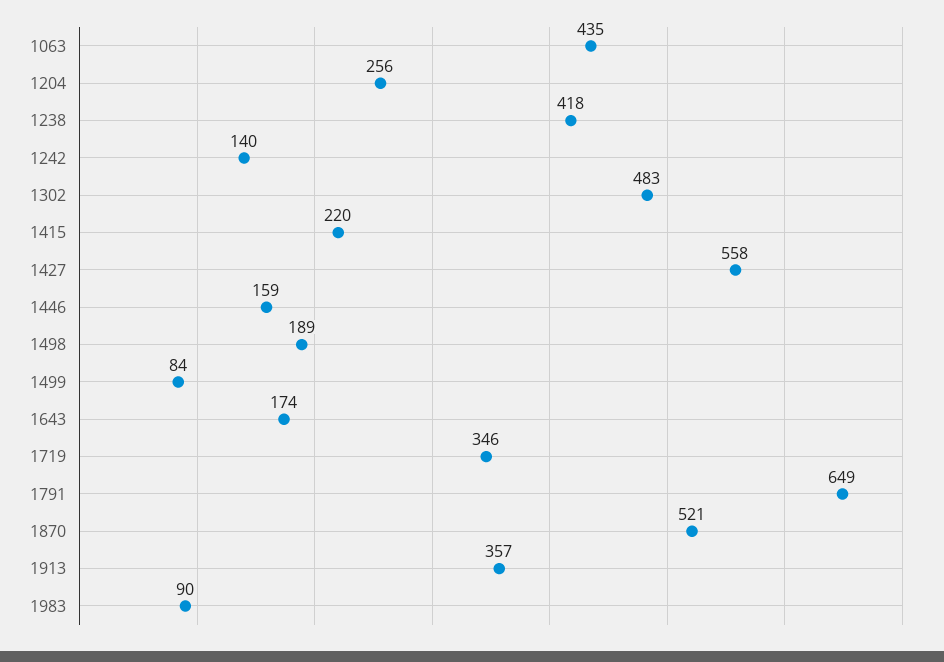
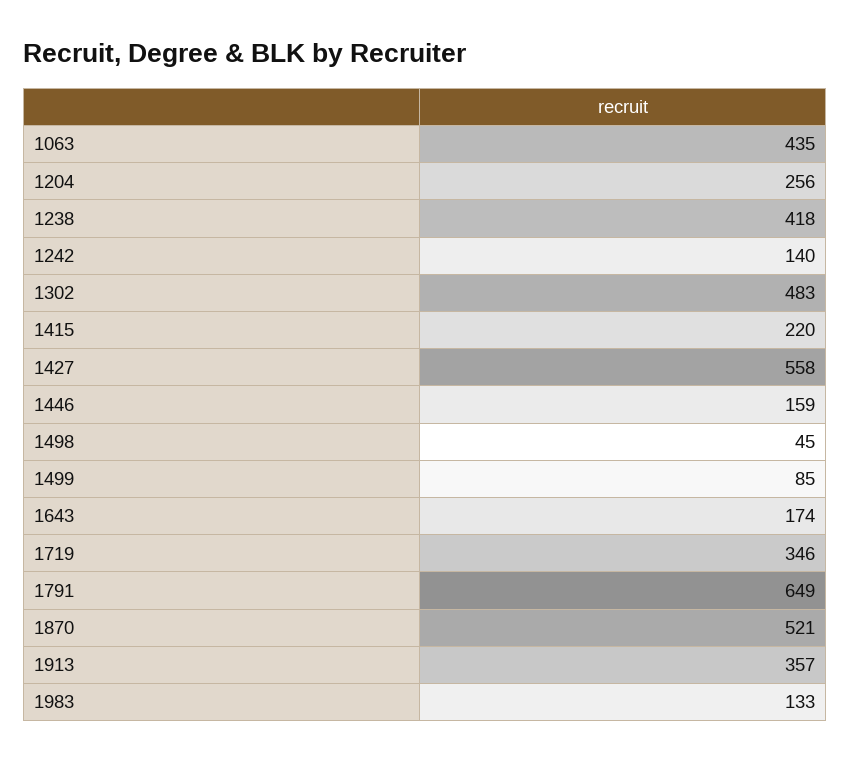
  {
    "1063": 435,
    "1204": 256,
    "1238": 418,
    "1242": 140,
    "1302": 483,
    "1415": 220,
    "1427": 558,
    "1446": 159,
-   "1498": 189,
+   "1498": 45,
-   "1499": 84,
+   "1499": 85,
    "1643": 174,
    "1719": 346,
    "1791": 649,
    "1870": 521,
    "1913": 357,
-   "1983": 90
+   "1983": 133
  }

